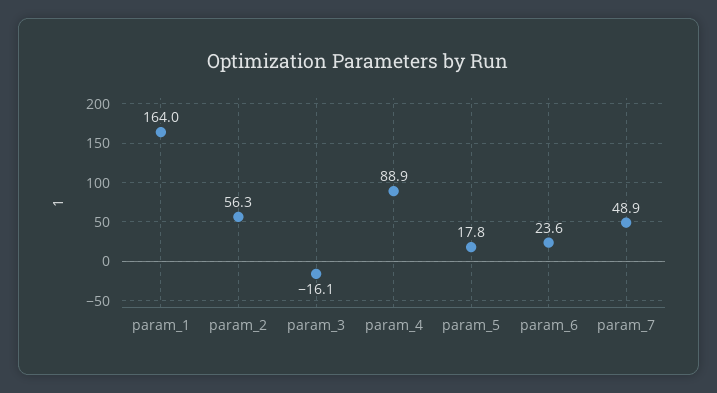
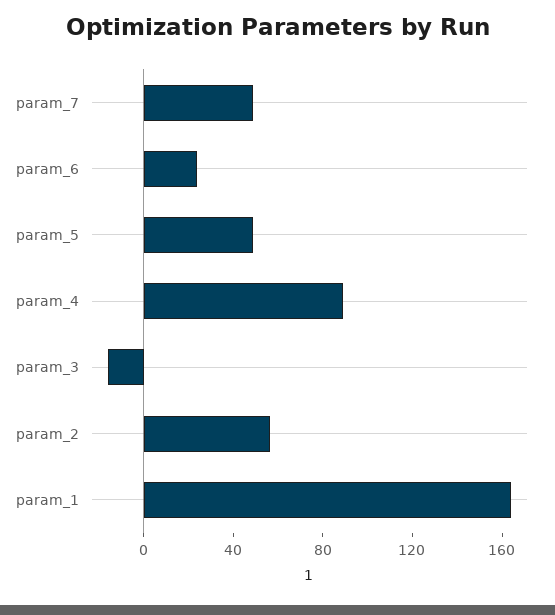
  {
    "param_1": 164,
    "param_2": 56.3,
    "param_3": -16.1,
    "param_4": 88.9,
-   "param_5": 17.8,
+   "param_5": 50,
    "param_6": 23.6,
    "param_7": 48.9
  }

